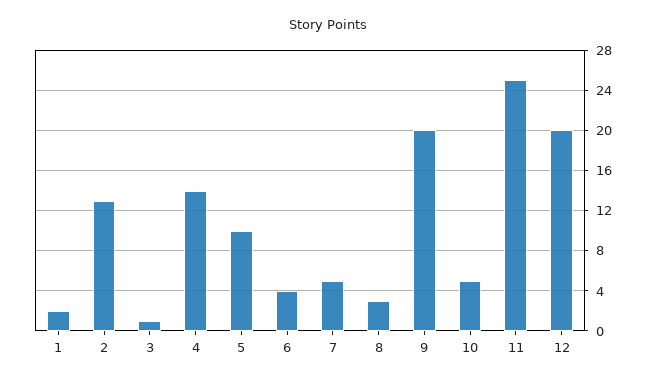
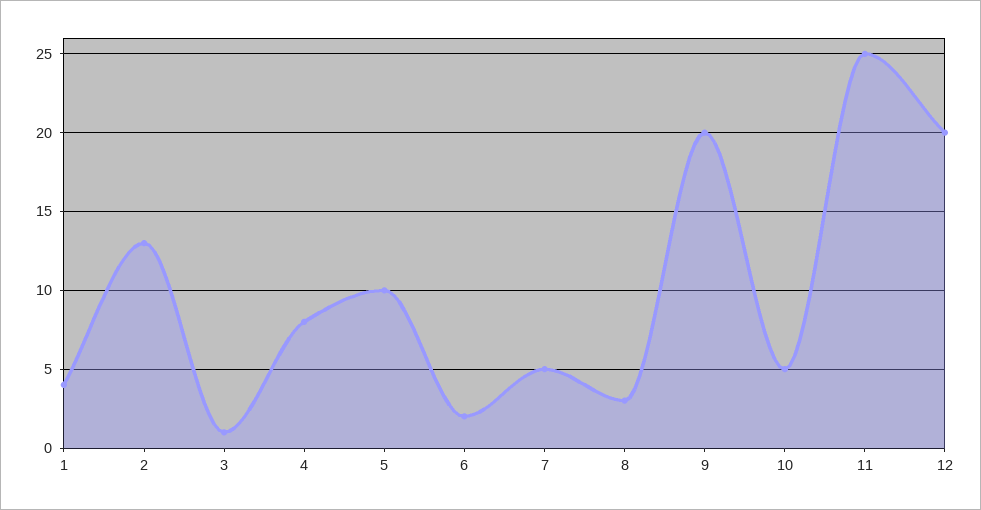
  {
-   "1": 2,
+   "1": 4,
    "2": 13,
    "3": 1,
-   "4": 14,
+   "4": 8,
    "5": 10,
-   "6": 4,
+   "6": 2,
    "7": 5,
    "8": 3,
    "9": 20,
    "10": 5,
    "11": 25,
    "12": 20
  }

